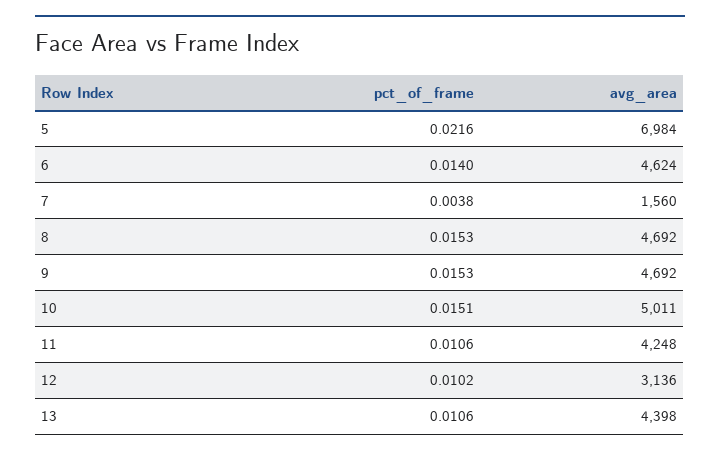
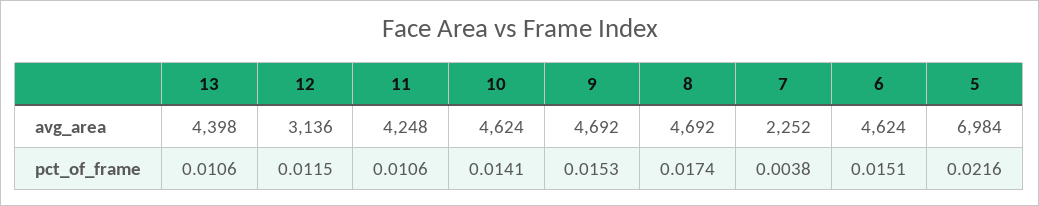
  {
    "pct_of_frame": {
      "5": 0.0216,
-     "6": 0.014,
+     "6": 0.0151,
      "7": 0.0038,
-     "8": 0.0153,
+     "8": 0.0174,
      "9": 0.0153,
-     "10": 0.0151,
+     "10": 0.0141,
      "11": 0.0106,
-     "12": 0.0102,
+     "12": 0.0115,
      "13": 0.0106
    },
    "avg_area": {
      "5": 6984,
      "6": 4624,
-     "7": 1560,
+     "7": 2252,
      "8": 4692,
      "9": 4692,
-     "10": 5011,
+     "10": 4624,
      "11": 4248,
      "12": 3136,
      "13": 4398
    }
  }

